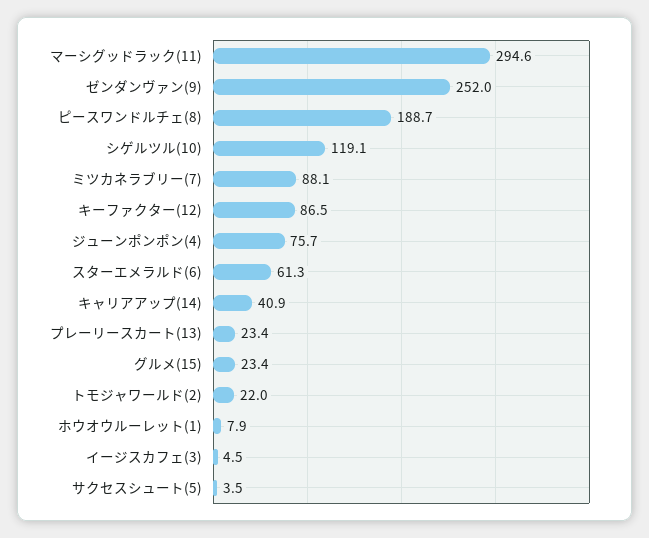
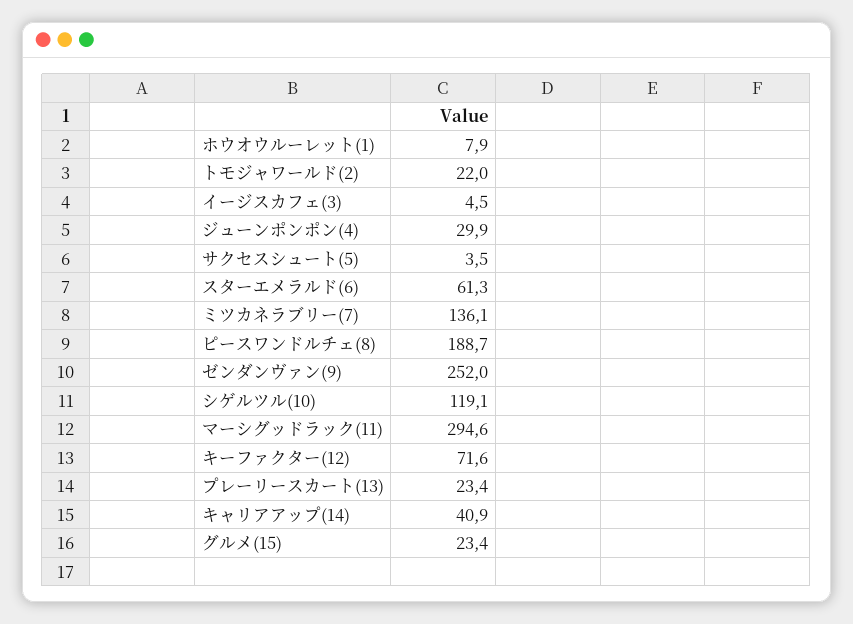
  {
    "マーシグッドラック(11)": 294.6,
    "ゼンダンヴァン(9)": 252,
    "ピースワンドルチェ(8)": 188.7,
    "シゲルツル(10)": 119.1,
-   "ミツカネラブリー(7)": 88.1,
+   "ミツカネラブリー(7)": 136.1,
-   "キーファクター(12)": 86.5,
+   "キーファクター(12)": 71.6,
-   "ジューンポンポン(4)": 75.7,
+   "ジューンポンポン(4)": 29.9,
    "スターエメラルド(6)": 61.3,
    "キャリアアップ(14)": 40.9,
    "プレーリースカート(13)": 23.4,
    "グルメ(15)": 23.4,
    "トモジャワールド(2)": 22,
    "ホウオウルーレット(1)": 7.9,
    "イージスカフェ(3)": 4.5,
    "サクセスシュート(5)": 3.5
  }

